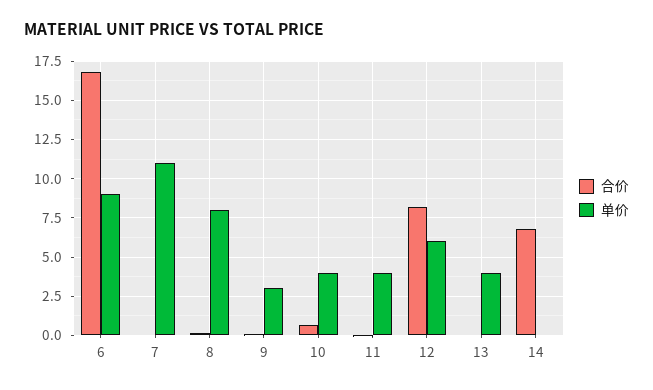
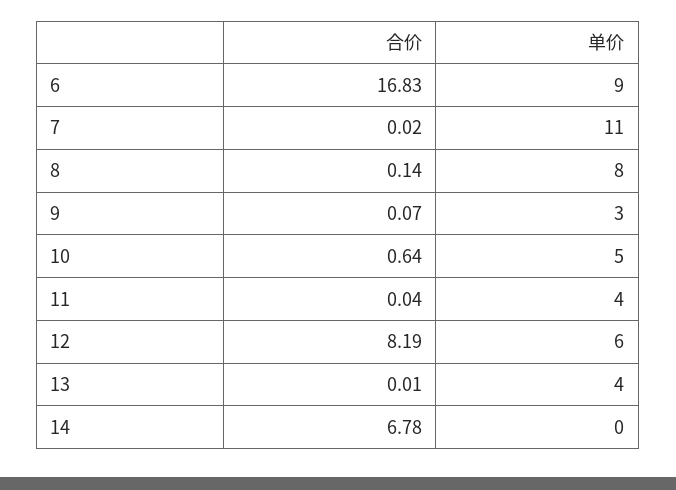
  {
    "合价": {
      "6": 16.83,
      "7": 0.02,
      "8": 0.14,
      "9": 0.07,
      "10": 0.64,
      "11": 0.04,
      "12": 8.19,
      "13": 0.01,
      "14": 6.78
    },
    "单价": {
      "6": 9,
      "7": 11,
      "8": 8,
      "9": 3,
-     "10": 4,
+     "10": 5,
      "11": 4,
      "12": 6,
      "13": 4,
      "14": 0
    }
  }

